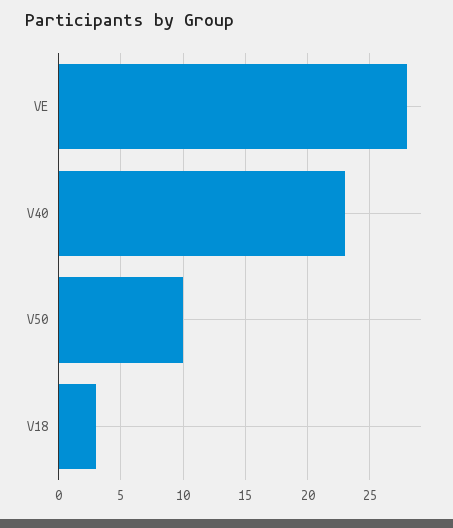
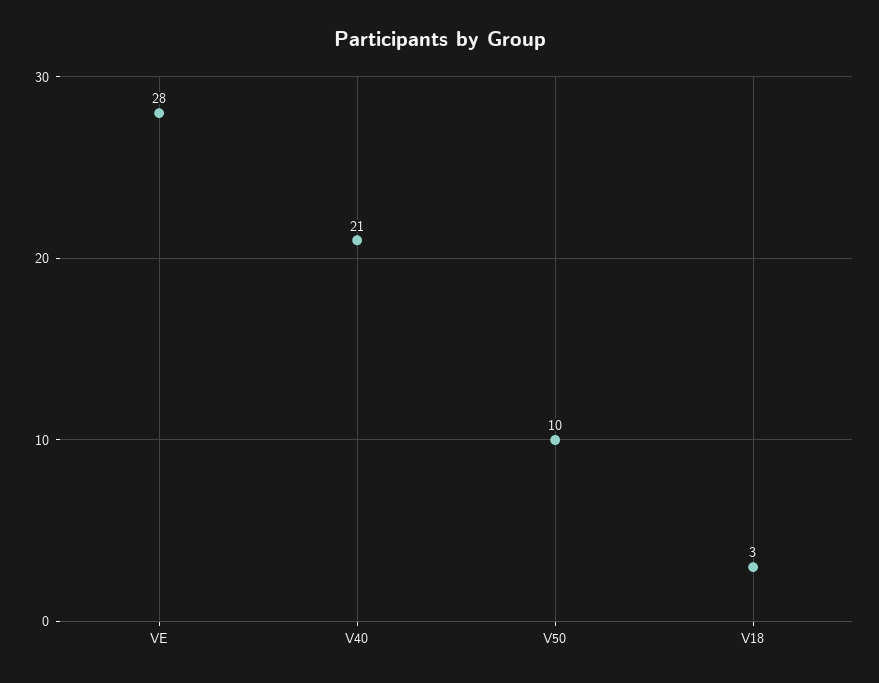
  {
    "VE": 28,
-   "V40": 23,
+   "V40": 21,
    "V50": 10,
    "V18": 3
  }

